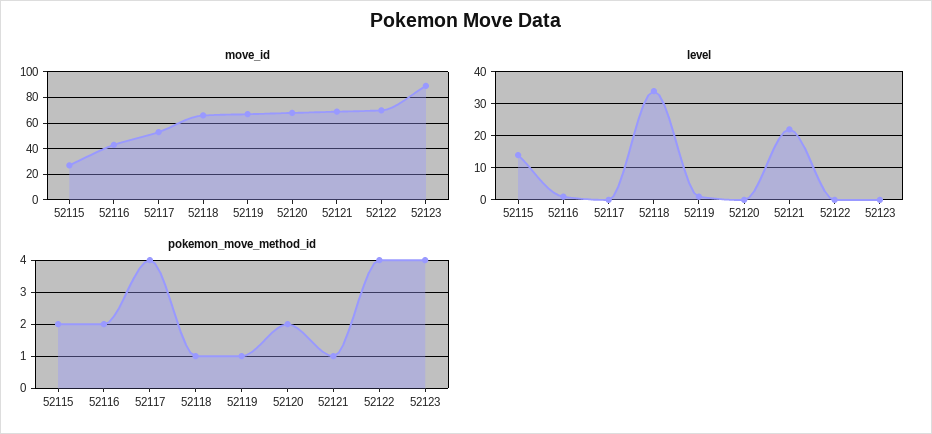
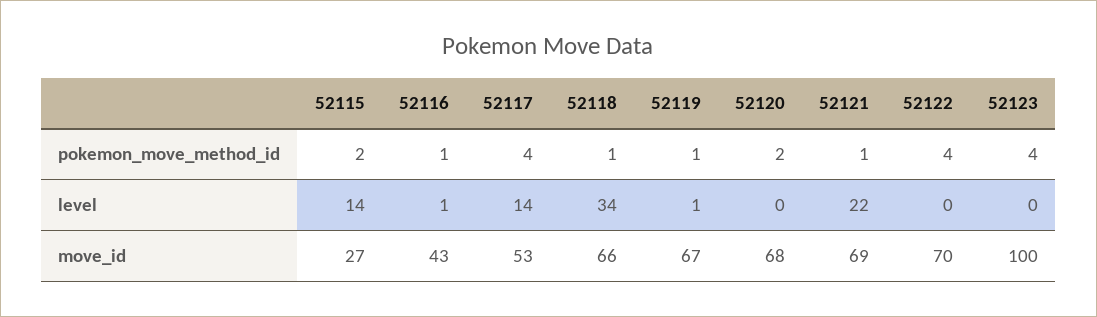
  {
    "move_id": {
      "52115": 27,
      "52116": 43,
      "52117": 53,
      "52118": 66,
      "52119": 67,
      "52120": 68,
      "52121": 69,
      "52122": 70,
-     "52123": 90
+     "52123": 100
    },
    "level": {
      "52115": 14,
      "52116": 1,
-     "52117": 0,
+     "52117": 14,
      "52118": 34,
      "52119": 1,
      "52120": 0,
      "52121": 22,
      "52122": 0,
      "52123": 0
    },
    "pokemon_move_method_id": {
      "52115": 2,
-     "52116": 2,
+     "52116": 1,
      "52117": 4,
      "52118": 1,
      "52119": 1,
      "52120": 2,
      "52121": 1,
      "52122": 4,
      "52123": 4
    }
  }

